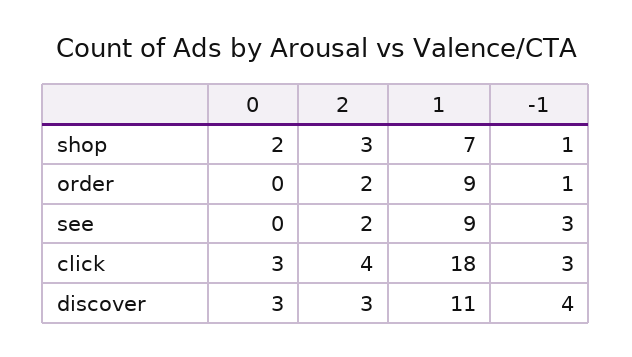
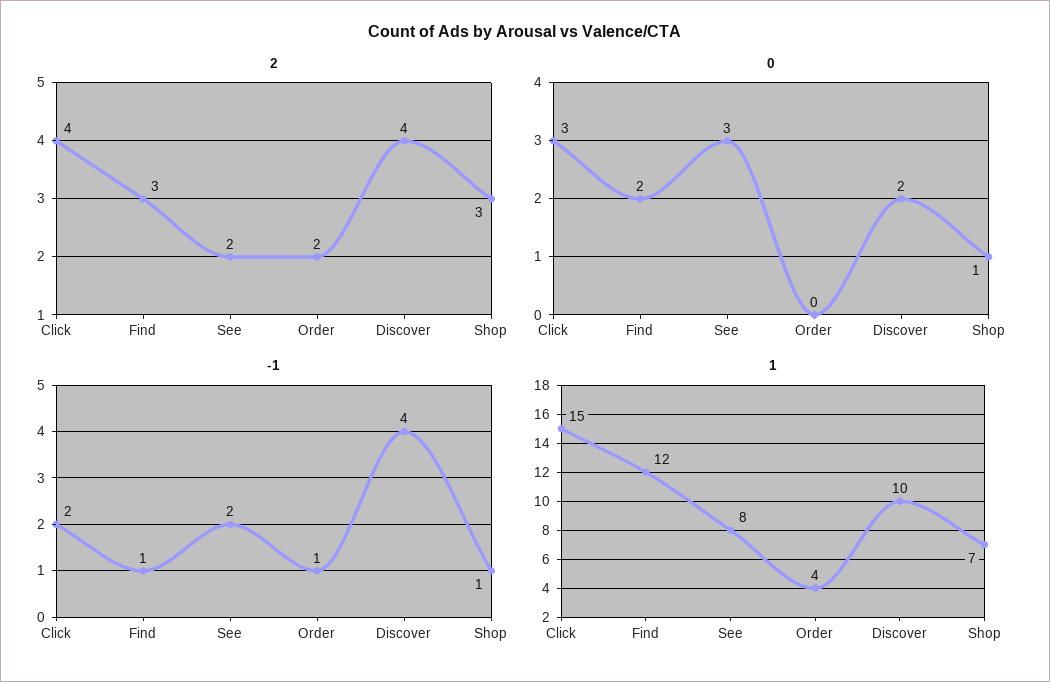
  {
    "0": {
-     "shop": 2,
+     "shop": 1,
      "order": 0,
-     "see": 0,
+     "see": 3,
      "click": 3,
-     "discover": 3
+     "discover": 2,
+     "Find": 2
    },
    "2": {
      "shop": 3,
      "order": 2,
      "see": 2,
      "click": 4,
-     "discover": 3
+     "discover": 4,
+     "Find": 3
    },
    "1": {
      "shop": 7,
-     "order": 9,
+     "order": 4,
-     "see": 9,
+     "see": 8,
-     "click": 18,
+     "click": 15,
-     "discover": 11
+     "discover": 10,
+     "Find": 12
    },
    "-1": {
      "shop": 1,
      "order": 1,
-     "see": 3,
+     "see": 2,
-     "click": 3,
+     "click": 2,
-     "discover": 4
+     "discover": 4,
+     "Find": 1
    }
  }

